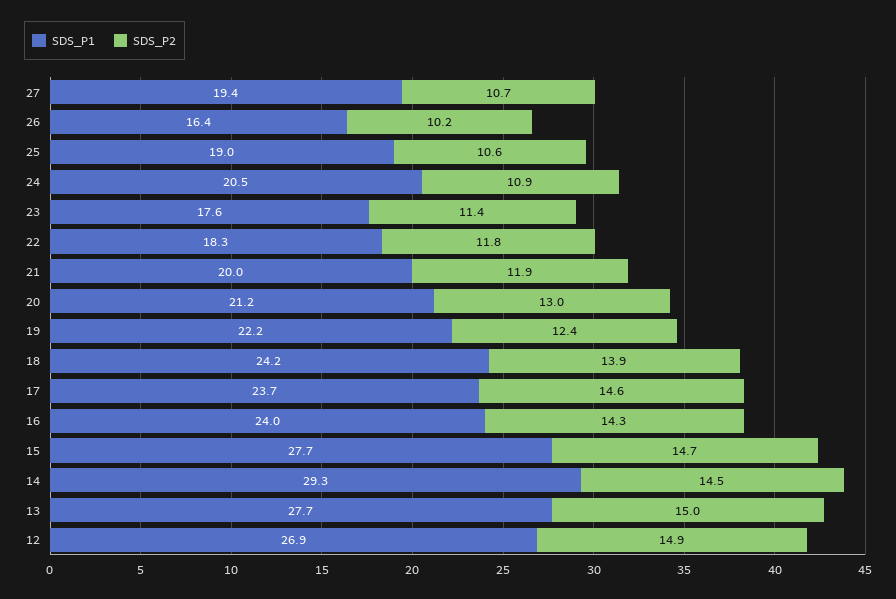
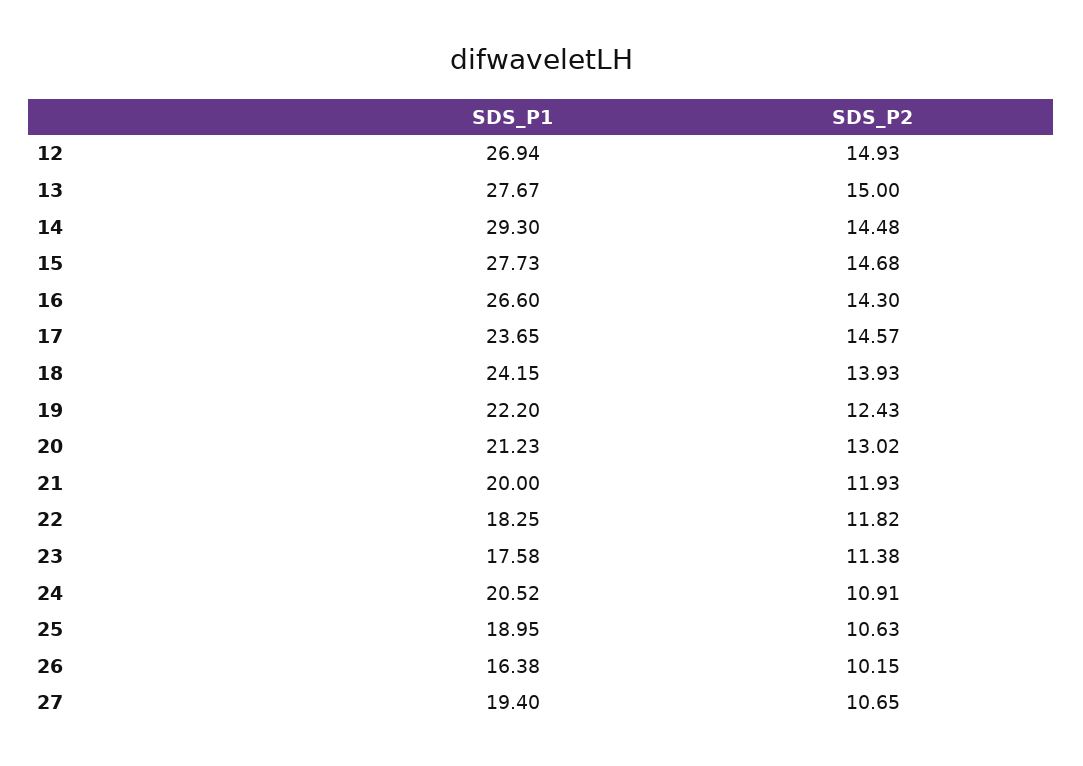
  {
    "SDS_P1": {
      "27": 19.4,
      "26": 16.38,
      "25": 18.95,
      "24": 20.52,
      "23": 17.58,
      "22": 18.25,
      "21": 20,
      "20": 21.23,
      "19": 22.2,
      "18": 24.15,
      "17": 23.65,
-     "16": 24,
+     "16": 26.6,
      "15": 27.73,
      "14": 29.3,
      "13": 27.67,
      "12": 26.94
    },
    "SDS_P2": {
      "27": 10.65,
      "26": 10.15,
      "25": 10.63,
      "24": 10.91,
      "23": 11.38,
      "22": 11.82,
      "21": 11.93,
      "20": 13.02,
      "19": 12.43,
      "18": 13.93,
      "17": 14.57,
      "16": 14.3,
      "15": 14.68,
      "14": 14.48,
      "13": 15,
      "12": 14.93
    }
  }

